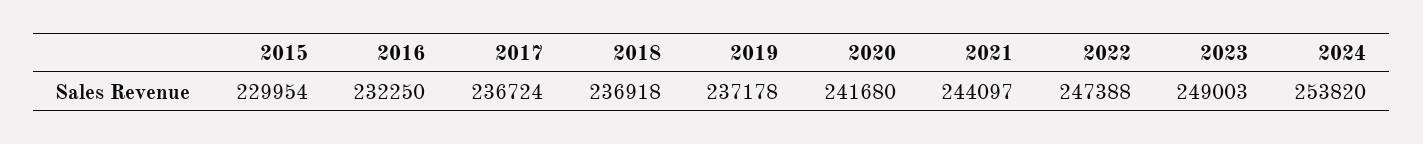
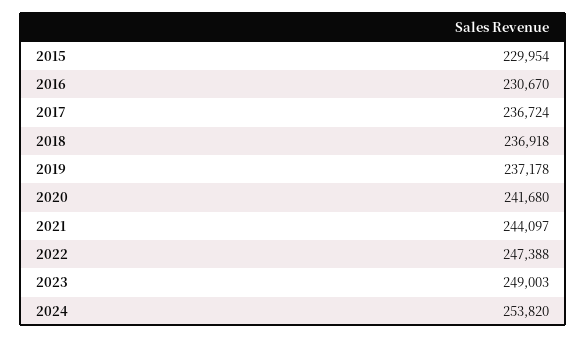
  {
    "2015": 229954,
-   "2016": 232250,
+   "2016": 230670,
    "2017": 236724,
    "2018": 236918,
    "2019": 237178,
    "2020": 241680,
    "2021": 244097,
    "2022": 247388,
    "2023": 249003,
    "2024": 253820
  }

